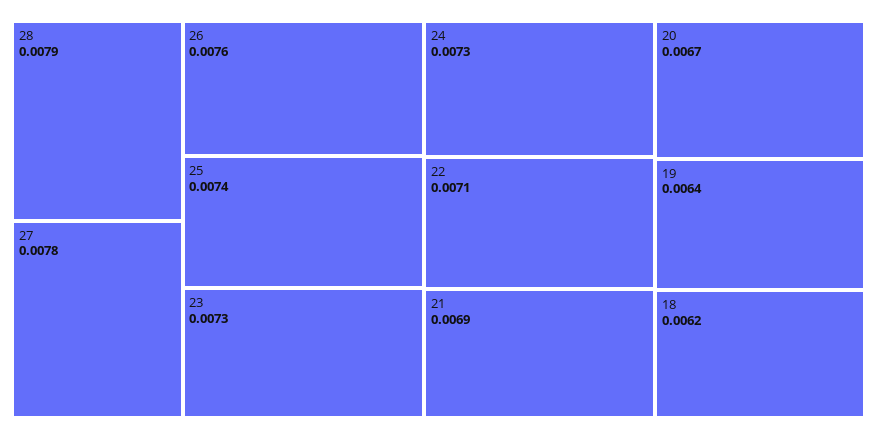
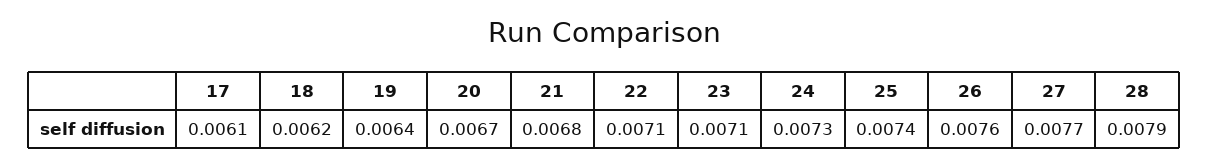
  {
    "28": 0.0079,
-   "27": 0.0078,
+   "27": 0.0077,
    "26": 0.0076,
    "25": 0.0074,
-   "23": 0.0073,
+   "23": 0.0071,
    "24": 0.0073,
    "22": 0.0071,
-   "21": 0.0069,
+   "21": 0.0068,
    "20": 0.0067,
    "19": 0.0064,
-   "18": 0.0062
+   "18": 0.0062,
+   "17": 0.0061
  }

